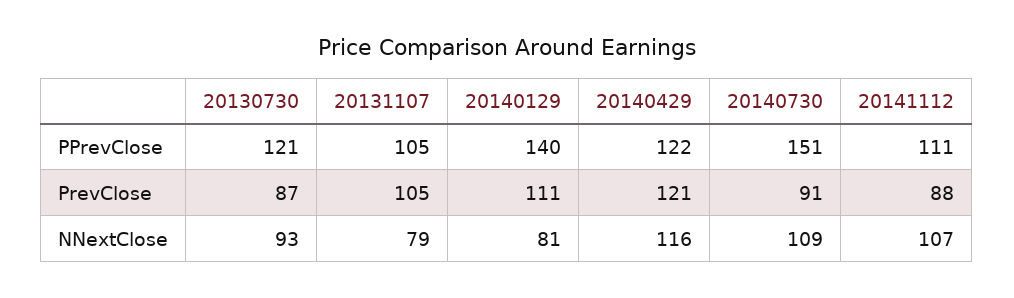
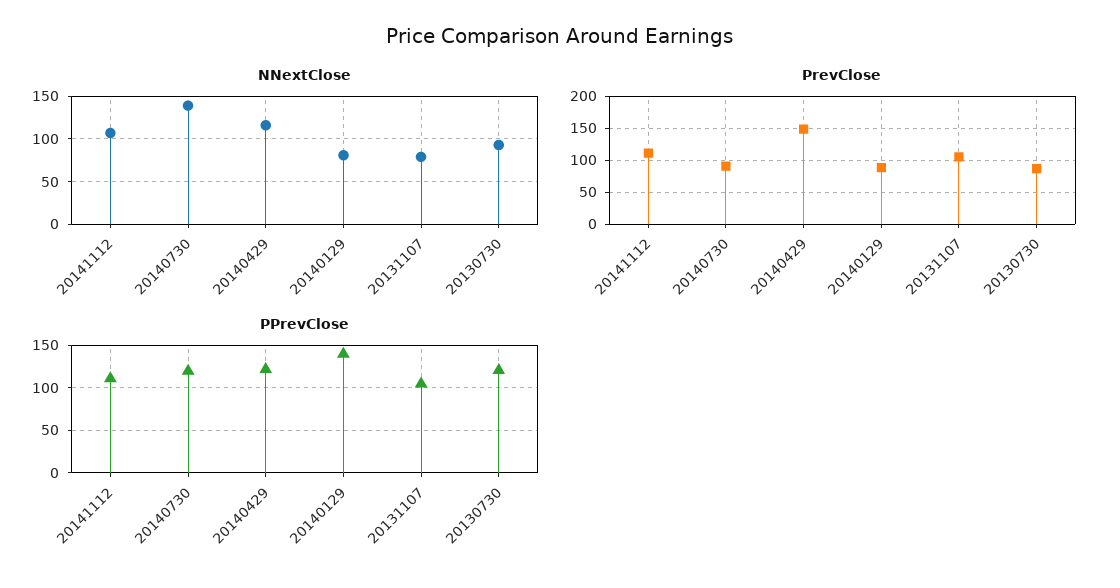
  {
    "PPrevClose": {
      "20130730": 121,
      "20131107": 105,
      "20140129": 140,
      "20140429": 122,
-     "20140730": 151,
+     "20140730": 120,
      "20141112": 111
    },
    "PrevClose": {
      "20130730": 87,
      "20131107": 105,
-     "20140129": 111,
+     "20140129": 90,
-     "20140429": 121,
+     "20140429": 150,
      "20140730": 91,
-     "20141112": 88
+     "20141112": 110
    },
    "NNextClose": {
      "20130730": 93,
      "20131107": 79,
      "20140129": 81,
      "20140429": 116,
-     "20140730": 109,
+     "20140730": 140,
      "20141112": 107
    }
  }

